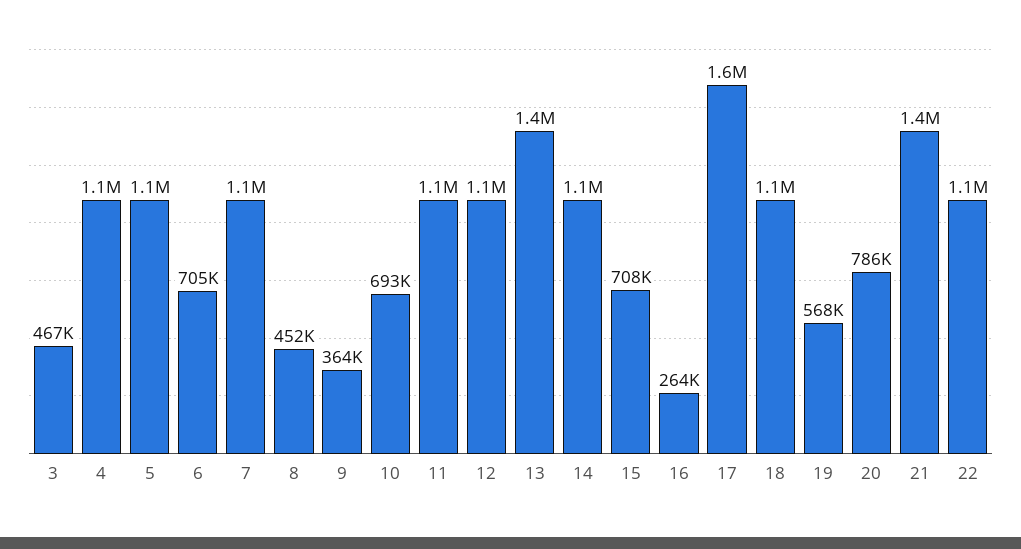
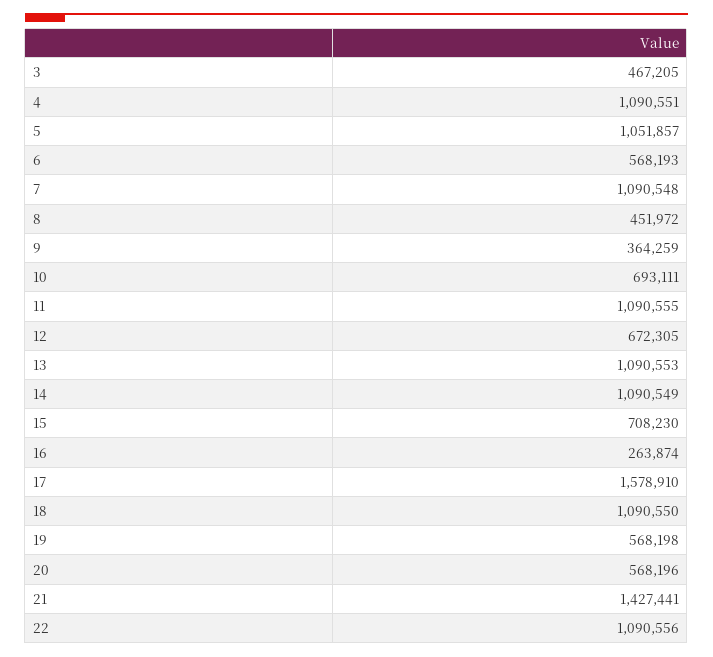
  {
    "3": 467205,
    "4": 1090551,
    "5": 1051857,
-   "6": 705000,
+   "6": 568193,
    "7": 1090548,
    "8": 451972,
    "9": 364259,
    "10": 693111,
    "11": 1090555,
-   "12": 1100000,
+   "12": 672305,
-   "13": 1400000,
+   "13": 1090553,
    "14": 1090549,
    "15": 708230,
    "16": 263874,
    "17": 1578910,
    "18": 1090550,
    "19": 568198,
-   "20": 786000,
+   "20": 568196,
    "21": 1427441,
    "22": 1090556
  }

